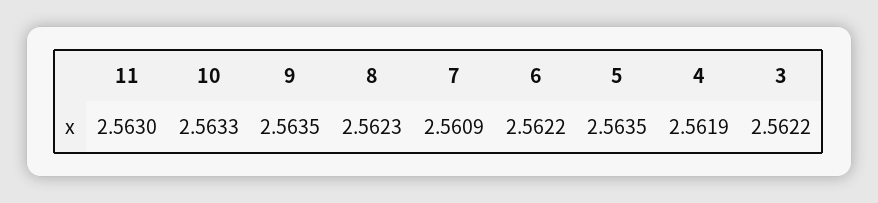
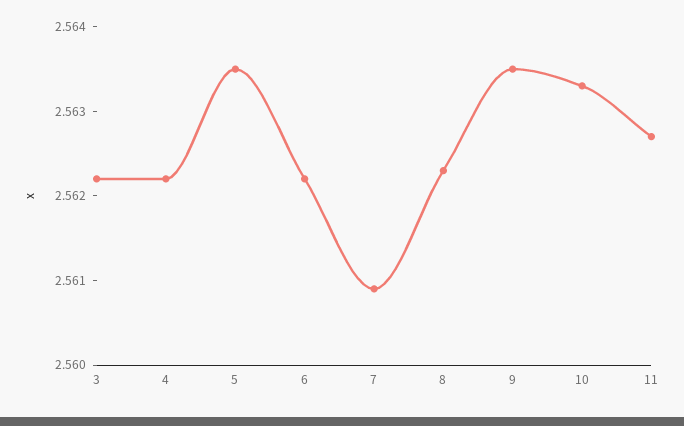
  {
-   "11": 2.563,
+   "11": 2.5627,
    "10": 2.5633,
    "9": 2.5635,
    "8": 2.5623,
    "7": 2.5609,
    "6": 2.5622,
    "5": 2.5635,
-   "4": 2.5619,
+   "4": 2.5622,
    "3": 2.5622
  }

